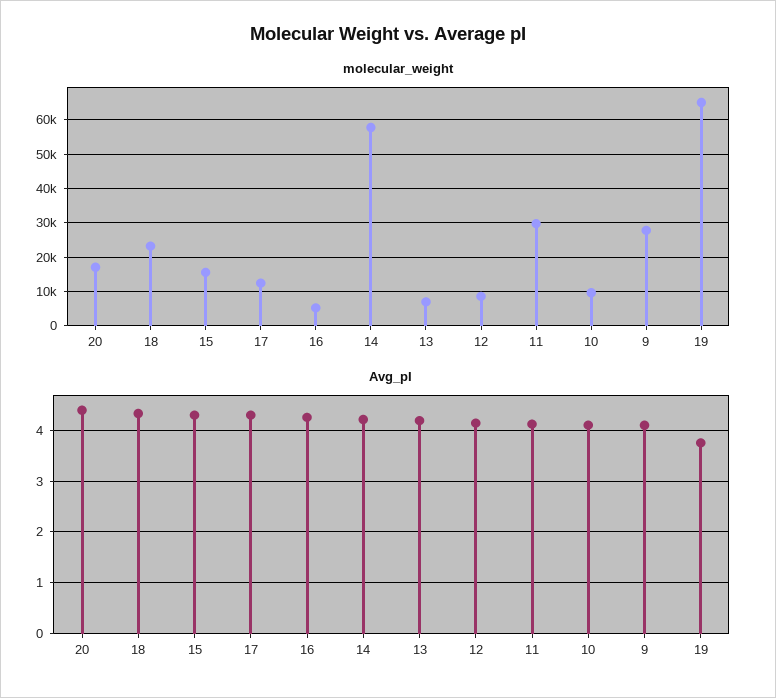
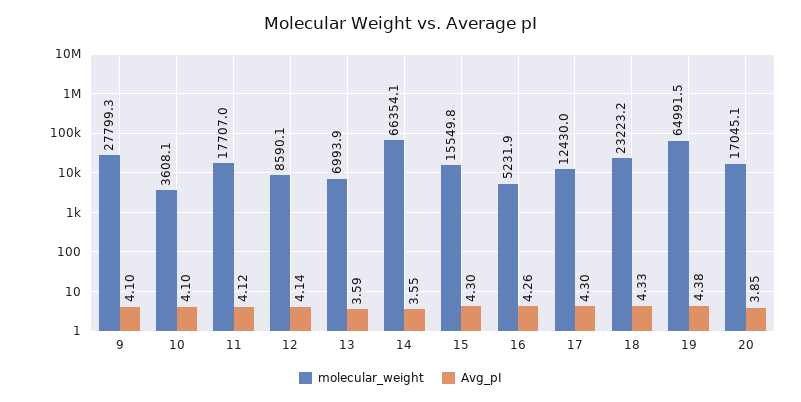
  {
    "molecular_weight": {
      "20": 17045.1,
      "18": 23223.2,
      "15": 15549.8,
      "17": 12430,
      "16": 5231.9,
-     "14": 58000,
+     "14": 66354.1,
      "13": 6993.9,
      "12": 8590.1,
-     "11": 30000,
+     "11": 17707,
-     "10": 10000,
+     "10": 3608.1,
      "9": 27799.3,
      "19": 64991.5
    },
    "Avg_pI": {
-     "20": 4.4,
+     "20": 3.85,
      "18": 4.33,
      "15": 4.3,
      "17": 4.3,
      "16": 4.26,
-     "14": 4.2,
+     "14": 3.55,
-     "13": 4.2,
+     "13": 3.59,
      "12": 4.14,
      "11": 4.12,
      "10": 4.1,
      "9": 4.1,
-     "19": 3.8
+     "19": 4.38
    }
  }

